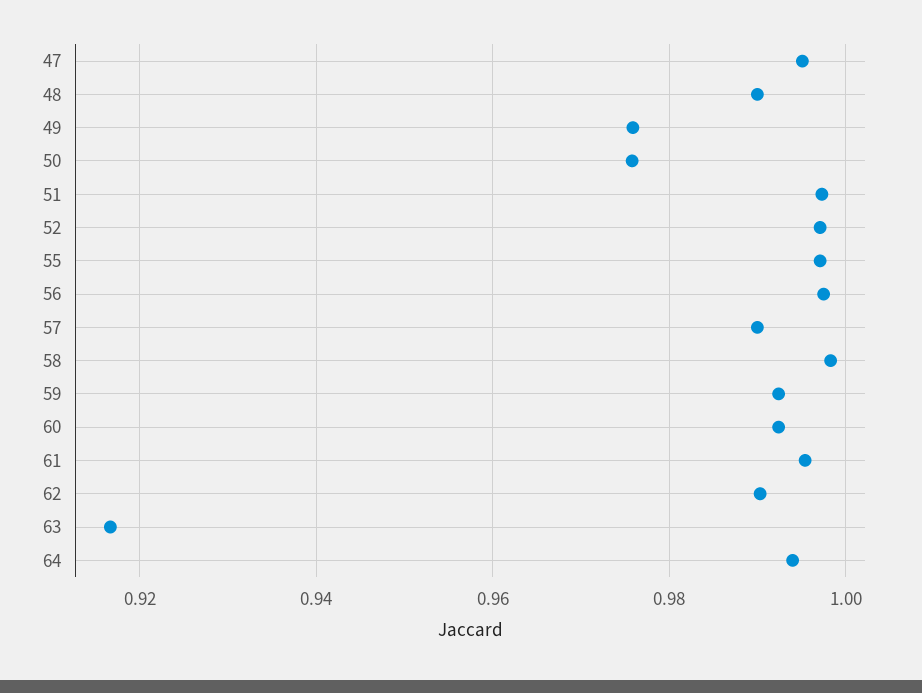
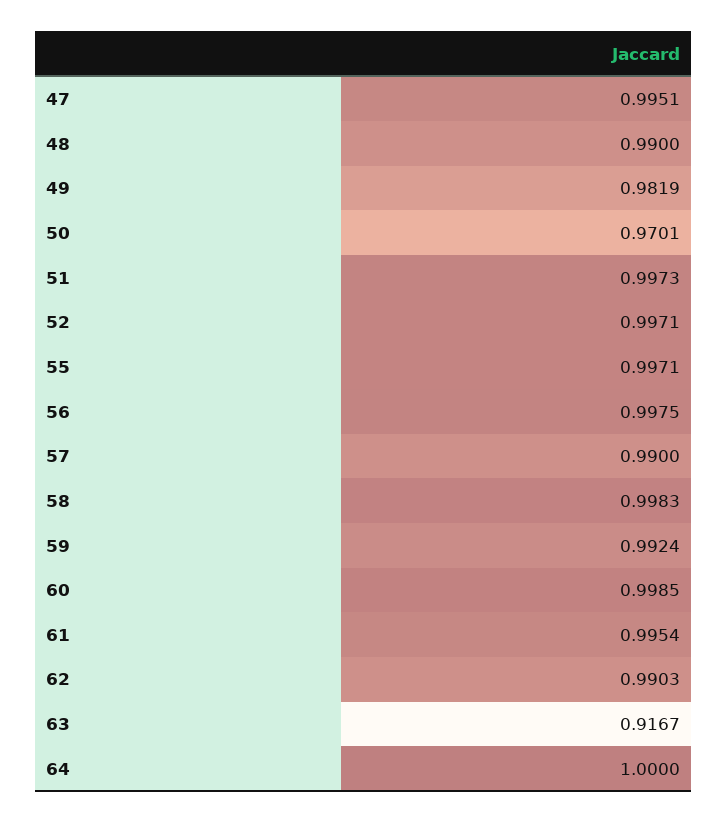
  {
    "47": 0.9951,
    "48": 0.99,
-   "49": 0.976,
+   "49": 0.9819,
-   "50": 0.976,
+   "50": 0.9701,
    "51": 0.9973,
    "52": 0.9971,
    "55": 0.9971,
    "56": 0.9975,
    "57": 0.99,
    "58": 0.9983,
    "59": 0.9924,
-   "60": 0.992,
+   "60": 0.9985,
    "61": 0.9954,
    "62": 0.9903,
    "63": 0.9167,
-   "64": 0.994
+   "64": 1
  }

